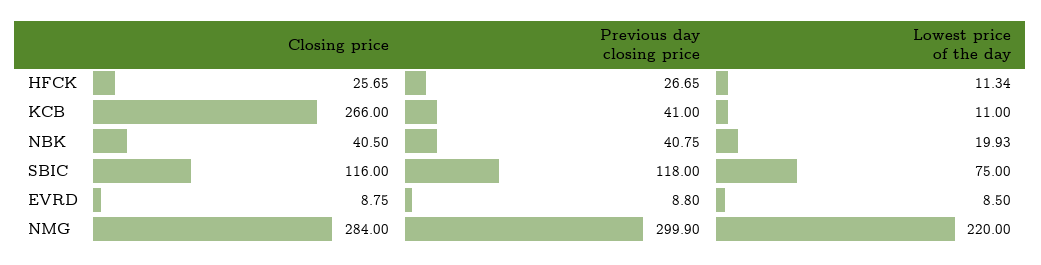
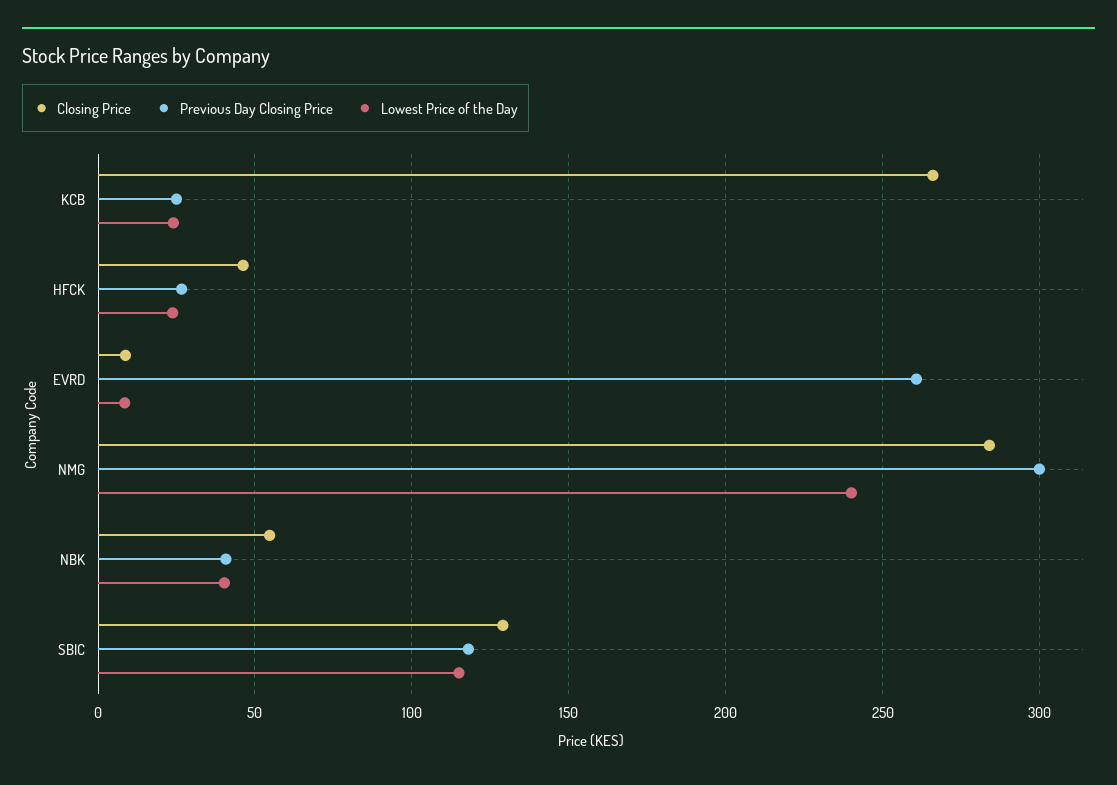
  {
    "Closing price": {
-     "HFCK": 25.65,
+     "HFCK": 45,
      "KCB": 266,
-     "NBK": 40.5,
+     "NBK": 55,
-     "SBIC": 116,
+     "SBIC": 130,
      "EVRD": 8.75,
      "NMG": 284
    },
    "Previous day closing price": {
      "HFCK": 26.65,
-     "KCB": 41,
+     "KCB": 25,
      "NBK": 40.75,
      "SBIC": 118,
-     "EVRD": 8.8,
+     "EVRD": 260,
      "NMG": 299.9
    },
    "Lowest price of the day": {
-     "HFCK": 11.34,
+     "HFCK": 25,
-     "KCB": 11,
+     "KCB": 25,
-     "NBK": 19.93,
+     "NBK": 40,
-     "SBIC": 75,
+     "SBIC": 115,
      "EVRD": 8.5,
-     "NMG": 220
+     "NMG": 240
    }
  }

